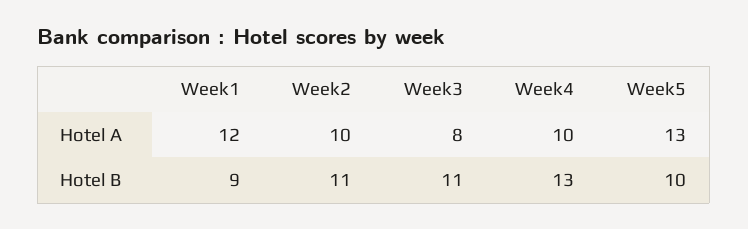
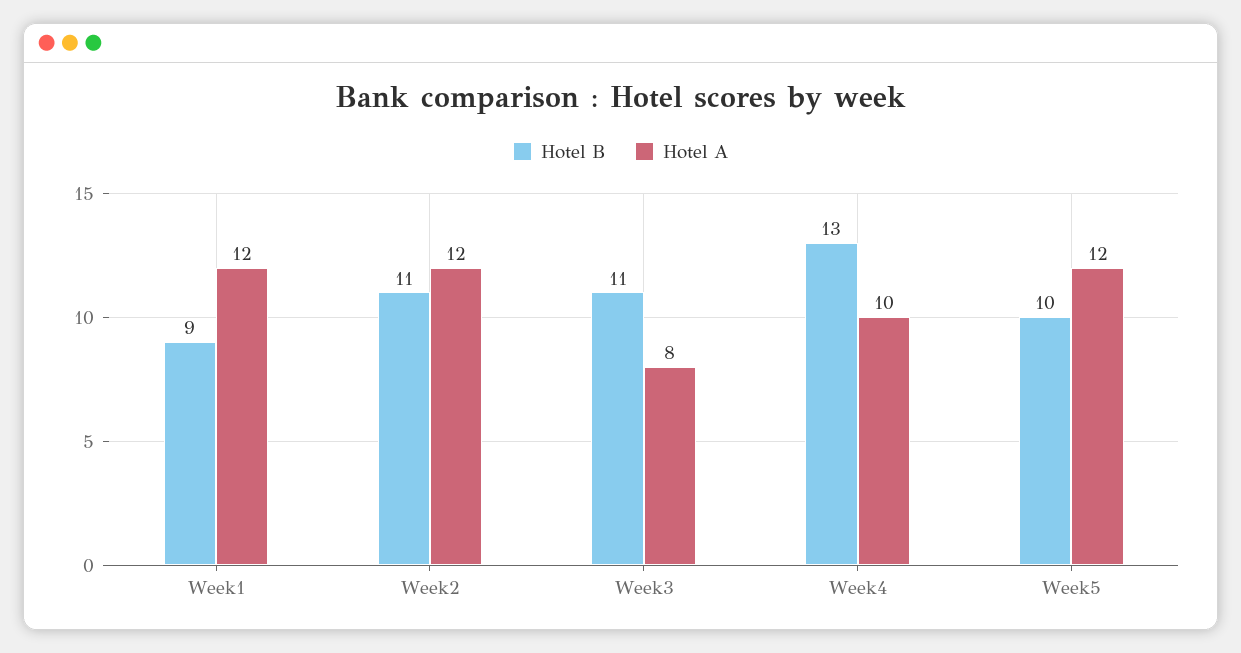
  {
    "Hotel A": {
      "Week1": 12,
-     "Week2": 10,
+     "Week2": 12,
      "Week3": 8,
      "Week4": 10,
-     "Week5": 13
+     "Week5": 12
    },
    "Hotel B": {
      "Week1": 9,
      "Week2": 11,
      "Week3": 11,
      "Week4": 13,
      "Week5": 10
    }
  }

